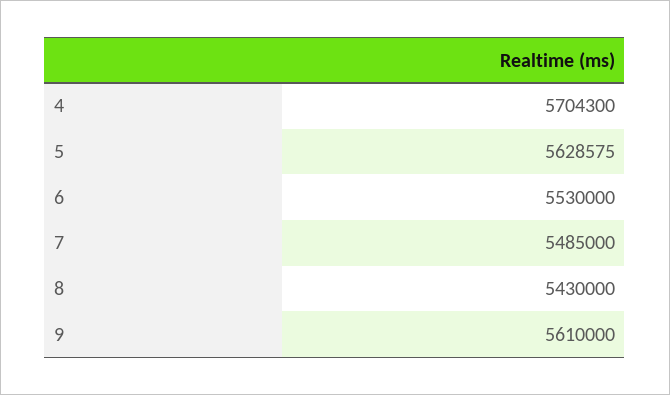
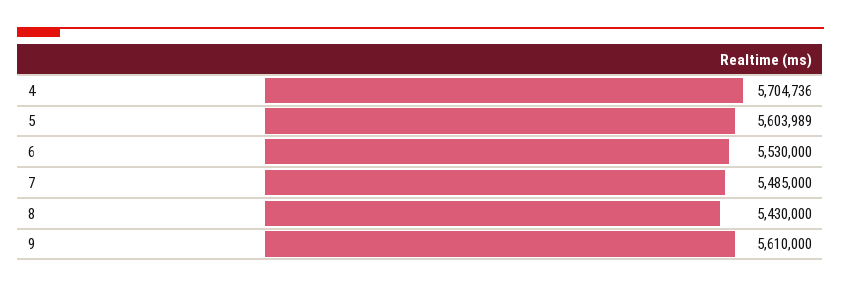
  {
-   "4": 5704300,
+   "4": 5704736,
-   "5": 5628575,
+   "5": 5603989,
    "6": 5530000,
    "7": 5485000,
    "8": 5430000,
    "9": 5610000
  }

